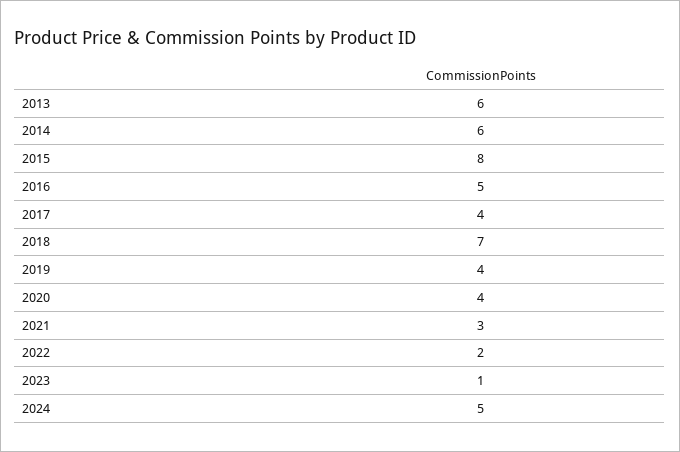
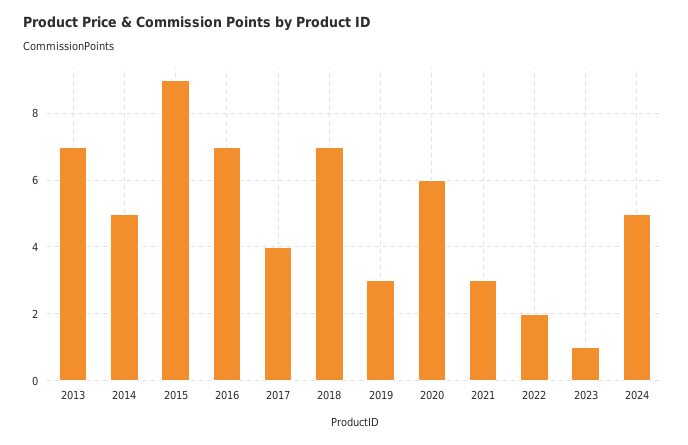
  {
-   "2013": 6,
+   "2013": 7,
-   "2014": 6,
+   "2014": 5,
-   "2015": 8,
+   "2015": 9,
-   "2016": 5,
+   "2016": 7,
    "2017": 4,
    "2018": 7,
-   "2019": 4,
+   "2019": 3,
-   "2020": 4,
+   "2020": 6,
    "2021": 3,
    "2022": 2,
    "2023": 1,
    "2024": 5
  }

